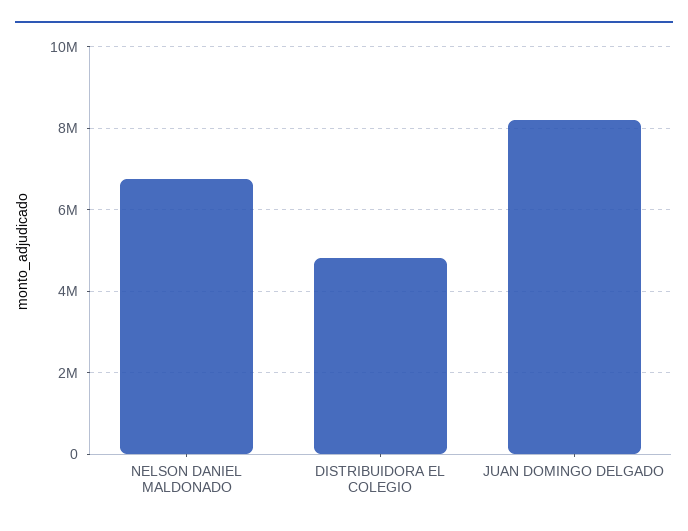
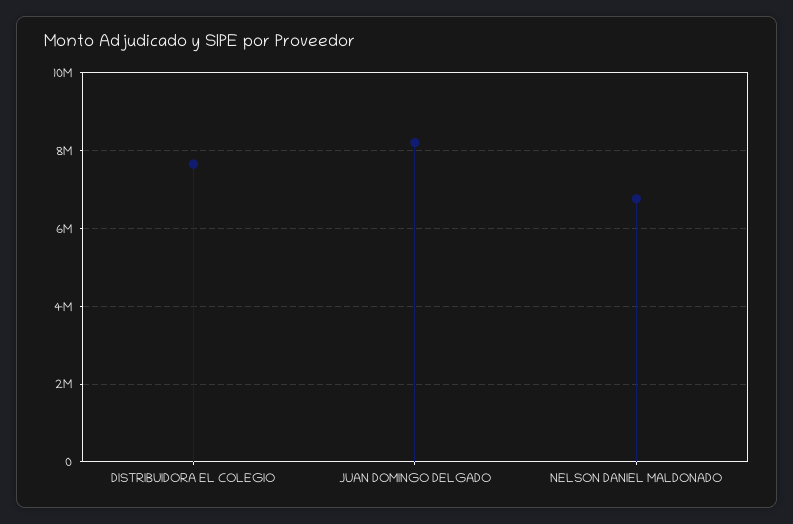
  {
    "NELSON DANIEL MALDONADO": 6800000,
-   "DISTRIBUIDORA EL COLEGIO": 4800000,
+   "DISTRIBUIDORA EL COLEGIO": 7600000,
    "JUAN DOMINGO DELGADO": 8200000
  }

